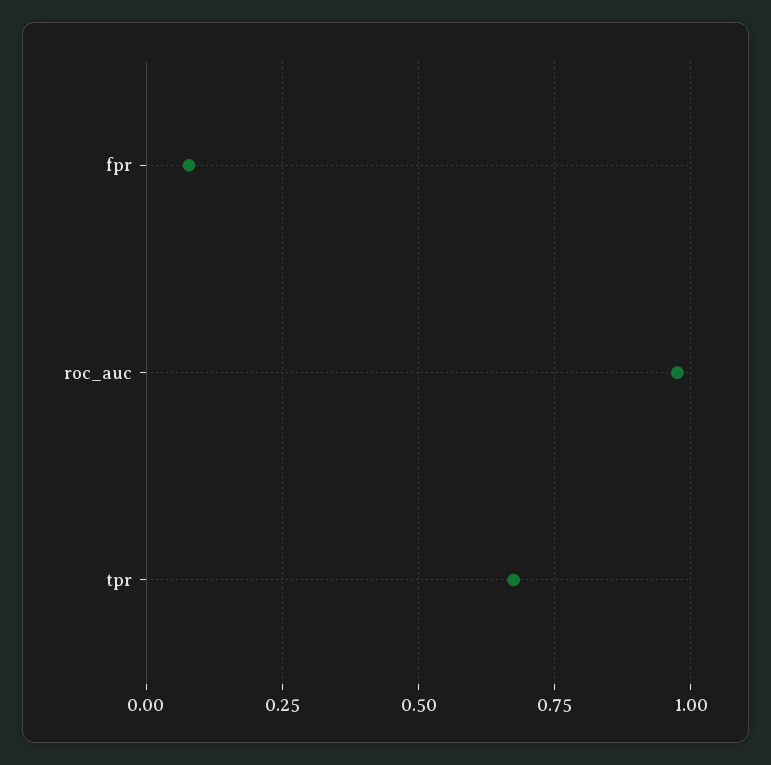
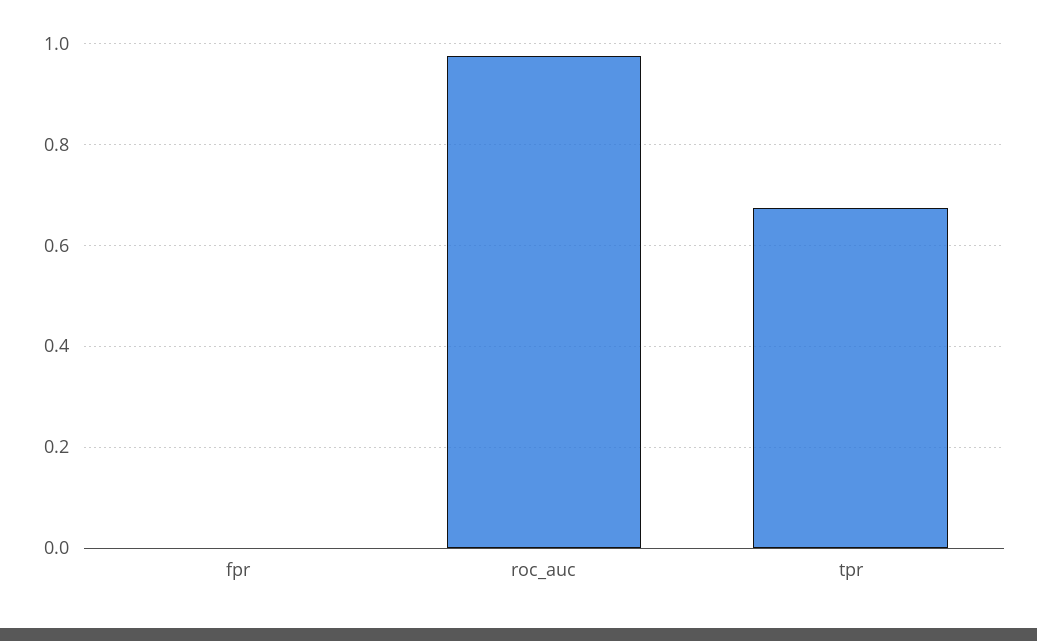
  {
-   "fpr": 0.075,
+   "fpr": 0,
    "roc_auc": 0.98,
    "tpr": 0.68
  }

